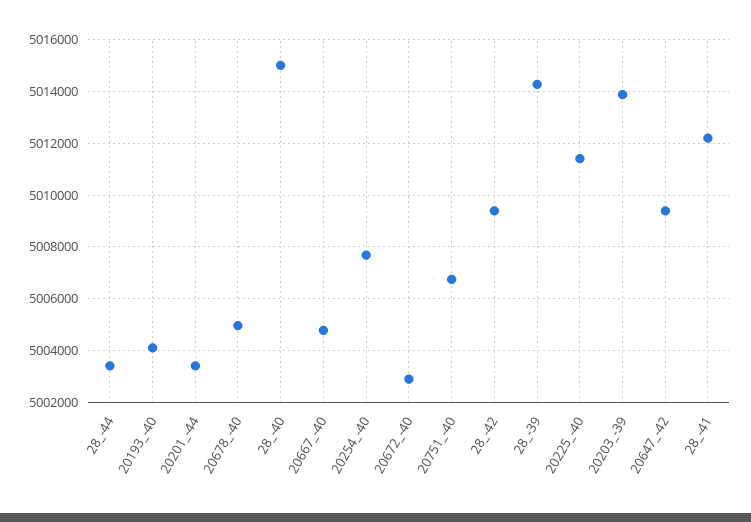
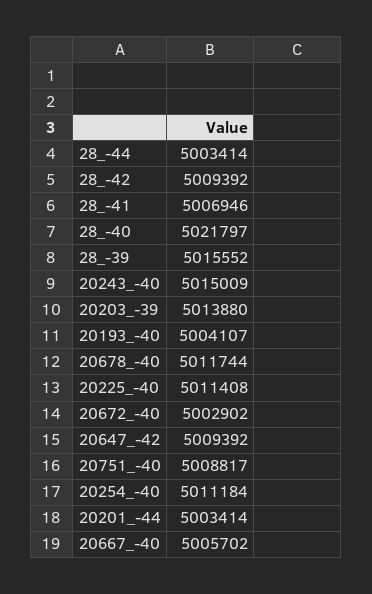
  {
    "28_-44": 5003414,
    "20193_-40": 5004107,
    "20201_-44": 5003414,
-   "20678_-40": 5005000,
+   "20678_-40": 5011744,
-   "28_-40": 5015000,
+   "28_-40": 5021797,
-   "20667_-40": 5004750,
+   "20667_-40": 5005702,
-   "20254_-40": 5007750,
+   "20254_-40": 5011184,
    "20672_-40": 5002902,
-   "20751_-40": 5006750,
+   "20751_-40": 5008817,
    "28_-42": 5009392,
-   "28_-39": 5014250,
+   "28_-39": 5015552,
    "20225_-40": 5011408,
    "20203_-39": 5013880,
    "20647_-42": 5009392,
-   "28_-41": 5012250
+   "28_-41": 5006946,
+   "20243_-40": 5015009
  }

